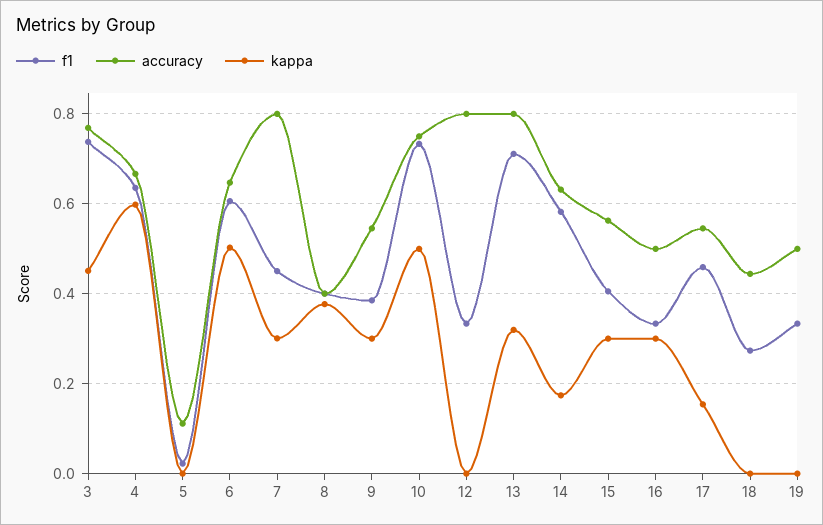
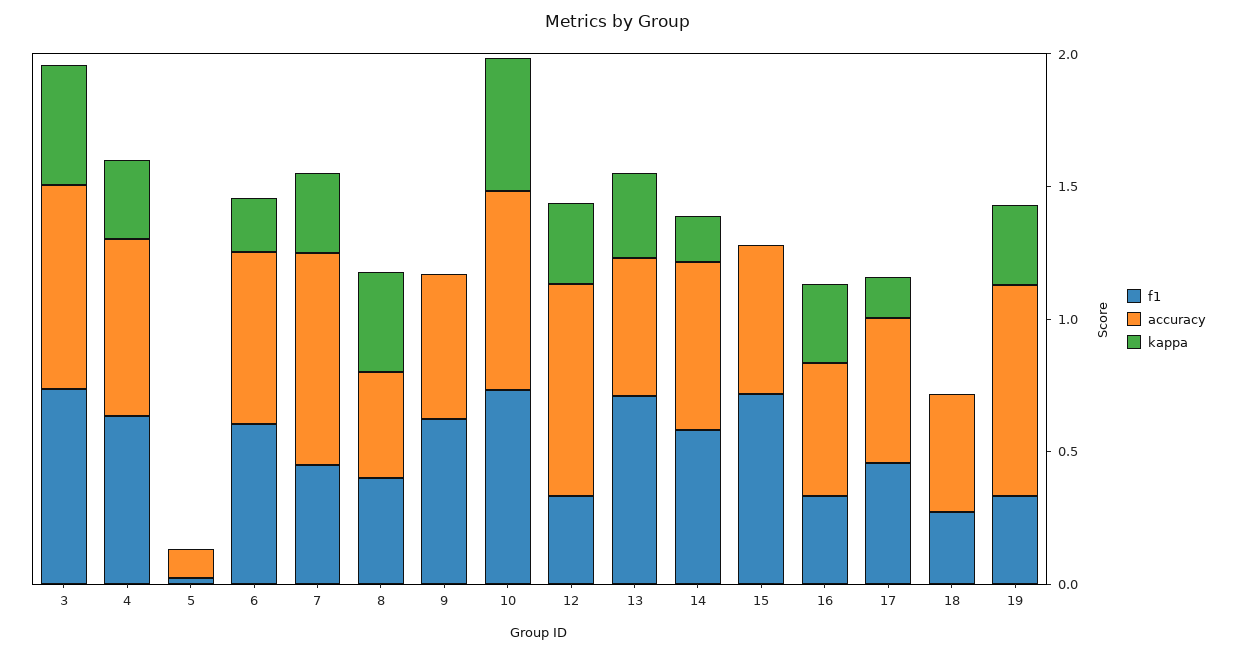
  {
    "f1": {
      "3": 0.74,
      "4": 0.64,
      "5": 0.02,
      "6": 0.6,
      "7": 0.46,
      "8": 0.4,
-     "9": 0.38,
+     "9": 0.6,
      "10": 0.74,
      "12": 0.34,
      "13": 0.72,
      "14": 0.58,
-     "15": 0.4,
+     "15": 0.7,
      "16": 0.34,
      "17": 0.46,
      "18": 0.28,
      "19": 0.34
    },
    "accuracy": {
      "3": 0.76,
      "4": 0.66,
      "5": 0.12,
      "6": 0.64,
      "7": 0.8,
      "8": 0.4,
      "9": 0.54,
      "10": 0.76,
      "12": 0.8,
-     "13": 0.8,
+     "13": 0.5,
      "14": 0.64,
      "15": 0.56,
      "16": 0.5,
      "17": 0.54,
      "18": 0.44,
-     "19": 0.5
+     "19": 0.8
    },
    "kappa": {
      "3": 0.46,
-     "4": 0.6,
+     "4": 0.3,
      "5": 0,
-     "6": 0.5,
+     "6": 0.2,
      "7": 0.3,
      "8": 0.38,
-     "9": 0.3,
+     "9": 0,
      "10": 0.5,
-     "12": 0,
+     "12": 0.3,
      "13": 0.32,
      "14": 0.18,
-     "15": 0.3,
+     "15": 0,
      "16": 0.3,
      "17": 0.16,
      "18": 0,
-     "19": 0
+     "19": 0.3
    }
  }

